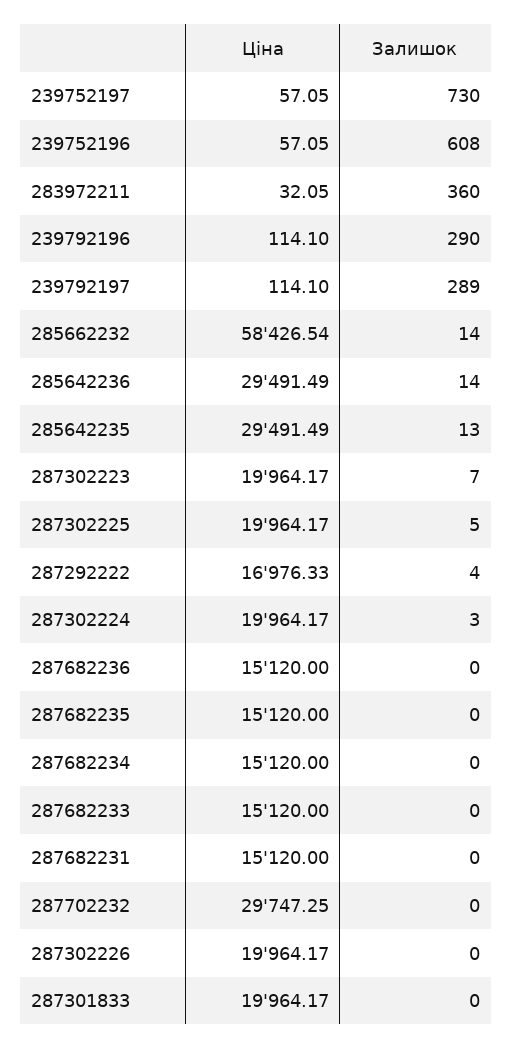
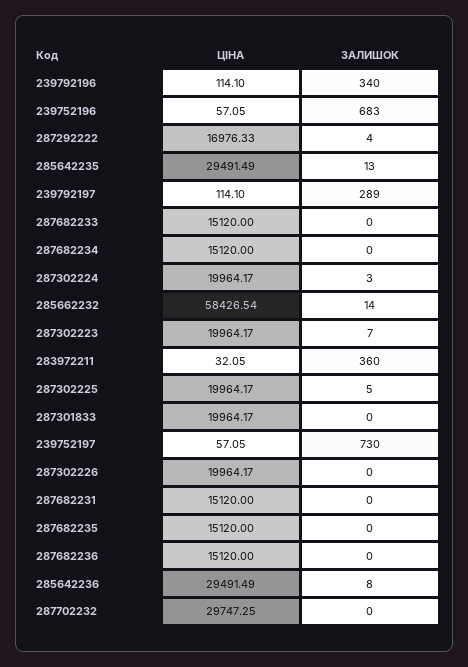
  {
    "Ціна": {
      "239752197": 57.05,
      "239752196": 57.05,
      "283972211": 32.05,
      "239792196": 114.1,
      "239792197": 114.1,
      "285662232": 58426.54,
      "285642236": 29491.49,
      "285642235": 29491.49,
      "287302223": 19964.17,
      "287302225": 19964.17,
      "287292222": 16976.33,
      "287302224": 19964.17,
      "287682236": 15120,
      "287682235": 15120,
      "287682234": 15120,
      "287682233": 15120,
      "287682231": 15120,
      "287702232": 29747.25,
      "287302226": 19964.17,
      "287301833": 19964.17
    },
    "Залишок": {
      "239752197": 730,
-     "239752196": 608,
+     "239752196": 683,
      "283972211": 360,
-     "239792196": 290,
+     "239792196": 340,
      "239792197": 289,
      "285662232": 14,
-     "285642236": 14,
+     "285642236": 8,
      "285642235": 13,
      "287302223": 7,
      "287302225": 5,
      "287292222": 4,
      "287302224": 3,
      "287682236": 0,
      "287682235": 0,
      "287682234": 0,
      "287682233": 0,
      "287682231": 0,
      "287702232": 0,
      "287302226": 0,
      "287301833": 0
    }
  }

